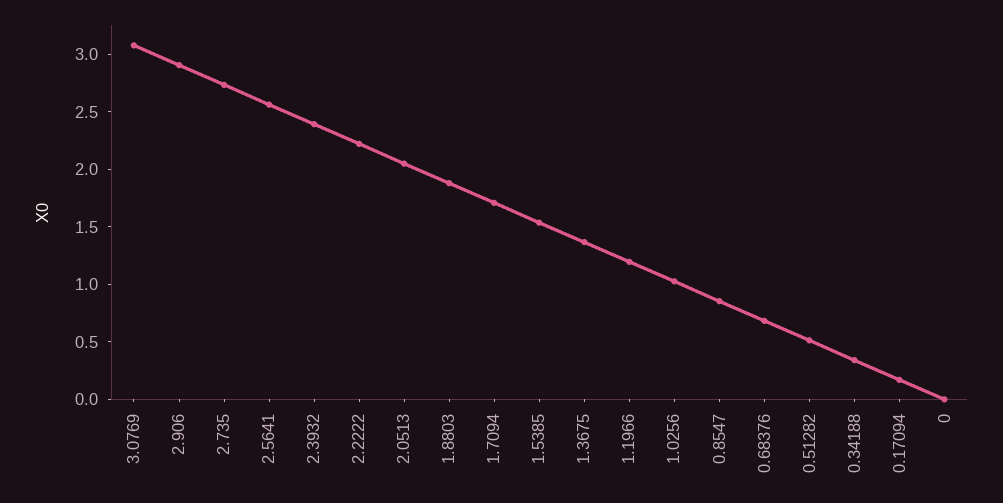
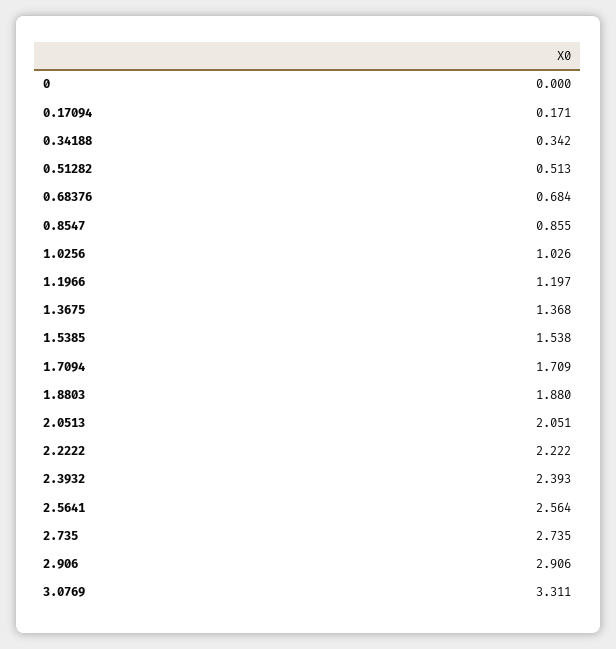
  {
-   "3.0769": 3.1,
+   "3.0769": 3.311,
    "2.906": 2.906,
    "2.735": 2.735,
    "2.5641": 2.564,
    "2.3932": 2.393,
    "2.2222": 2.222,
    "2.0513": 2.051,
    "1.8803": 1.88,
    "1.7094": 1.709,
    "1.5385": 1.538,
    "1.3675": 1.368,
    "1.1966": 1.197,
    "1.0256": 1.026,
    "0.8547": 0.855,
    "0.68376": 0.684,
    "0.51282": 0.513,
    "0.34188": 0.342,
    "0.17094": 0.171,
    "0": 0
  }

